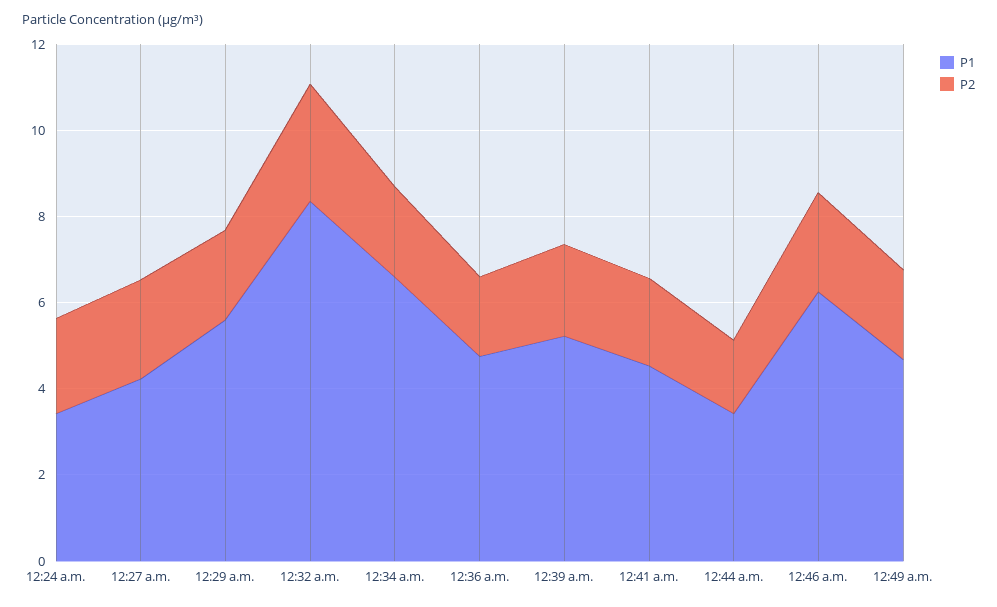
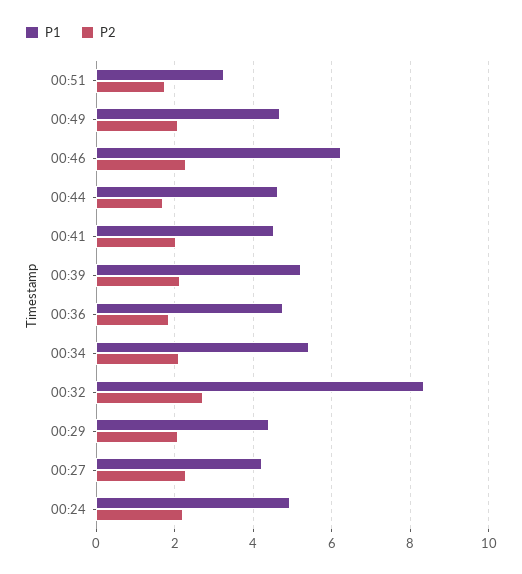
  {
    "P1": {
-     "12:24 a.m.": 3.5,
+     "12:24 a.m.": 5,
      "12:27 a.m.": 4.2,
-     "12:29 a.m.": 5.5,
+     "12:29 a.m.": 4.4,
      "12:32 a.m.": 8.4,
-     "12:34 a.m.": 6.5,
+     "12:34 a.m.": 5.4,
      "12:36 a.m.": 4.8,
      "12:39 a.m.": 5.2,
      "12:41 a.m.": 4.6,
-     "12:44 a.m.": 3.5,
+     "12:44 a.m.": 4.6,
      "12:46 a.m.": 6.2,
-     "12:49 a.m.": 4.6
+     "12:49 a.m.": 4.6,
+     "00:51": 3.2
    },
    "P2": {
      "12:24 a.m.": 2.2,
      "12:27 a.m.": 2.4,
      "12:29 a.m.": 2,
      "12:32 a.m.": 2.8,
      "12:34 a.m.": 2.2,
      "12:36 a.m.": 1.8,
      "12:39 a.m.": 2.2,
      "12:41 a.m.": 2,
      "12:44 a.m.": 1.8,
      "12:46 a.m.": 2.4,
-     "12:49 a.m.": 2
+     "12:49 a.m.": 2,
+     "00:51": 1.8
    }
  }

